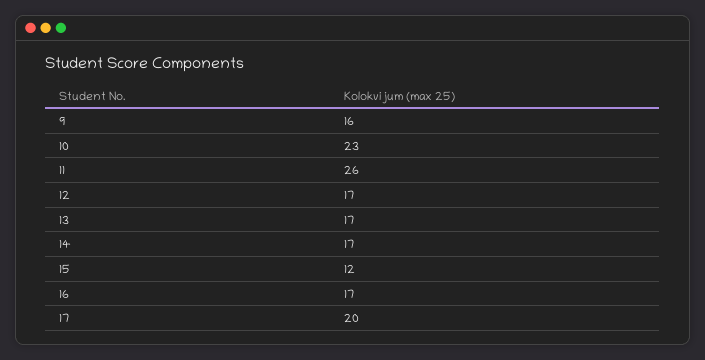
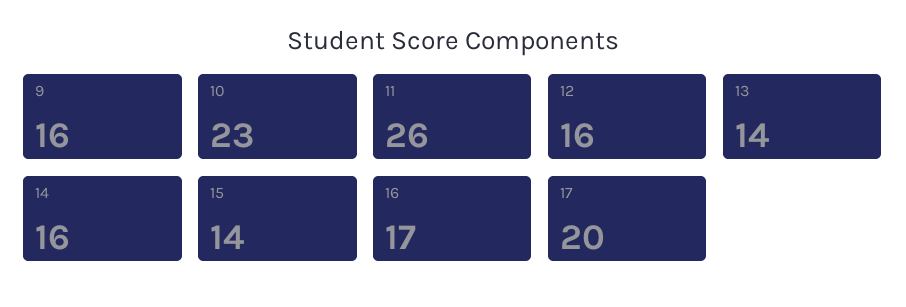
  {
    "9": 16,
    "10": 23,
    "11": 26,
-   "12": 17,
+   "12": 16,
-   "13": 17,
+   "13": 14,
-   "14": 17,
+   "14": 16,
-   "15": 12,
+   "15": 14,
    "16": 17,
    "17": 20
  }

